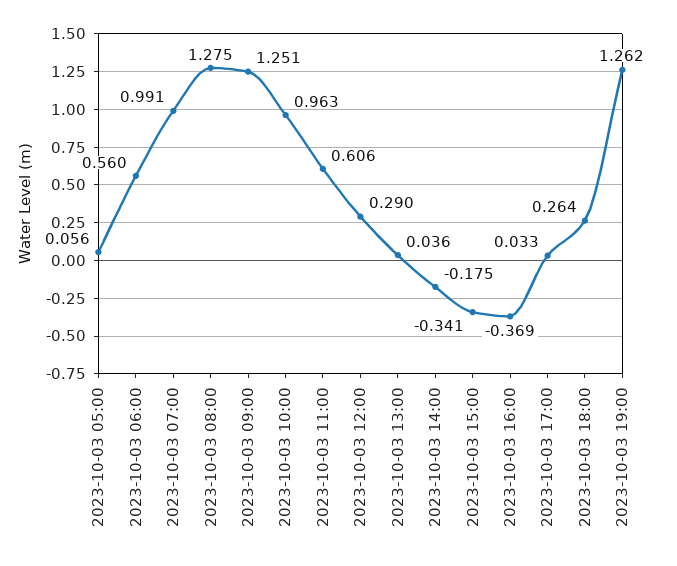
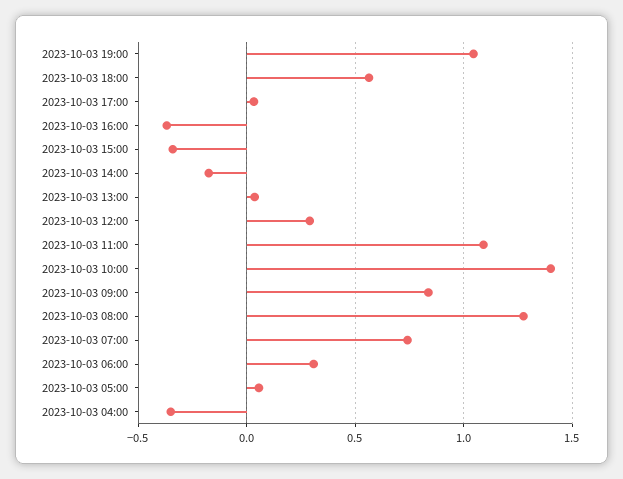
  {
    "2023-10-03 05:00": 0.056,
-   "2023-10-03 06:00": 0.56,
+   "2023-10-03 06:00": 0.3,
-   "2023-10-03 07:00": 0.991,
+   "2023-10-03 07:00": 0.75,
    "2023-10-03 08:00": 1.275,
-   "2023-10-03 09:00": 1.251,
+   "2023-10-03 09:00": 0.85,
-   "2023-10-03 10:00": 0.963,
+   "2023-10-03 10:00": 1.4,
-   "2023-10-03 11:00": 0.606,
+   "2023-10-03 11:00": 1.1,
    "2023-10-03 12:00": 0.29,
    "2023-10-03 13:00": 0.036,
    "2023-10-03 14:00": -0.175,
    "2023-10-03 15:00": -0.341,
    "2023-10-03 16:00": -0.369,
    "2023-10-03 17:00": 0.033,
-   "2023-10-03 18:00": 0.264,
+   "2023-10-03 18:00": 0.55,
-   "2023-10-03 19:00": 1.262
+   "2023-10-03 19:00": 1.05,
+   "2023-10-03 04:00": -0.35
  }

